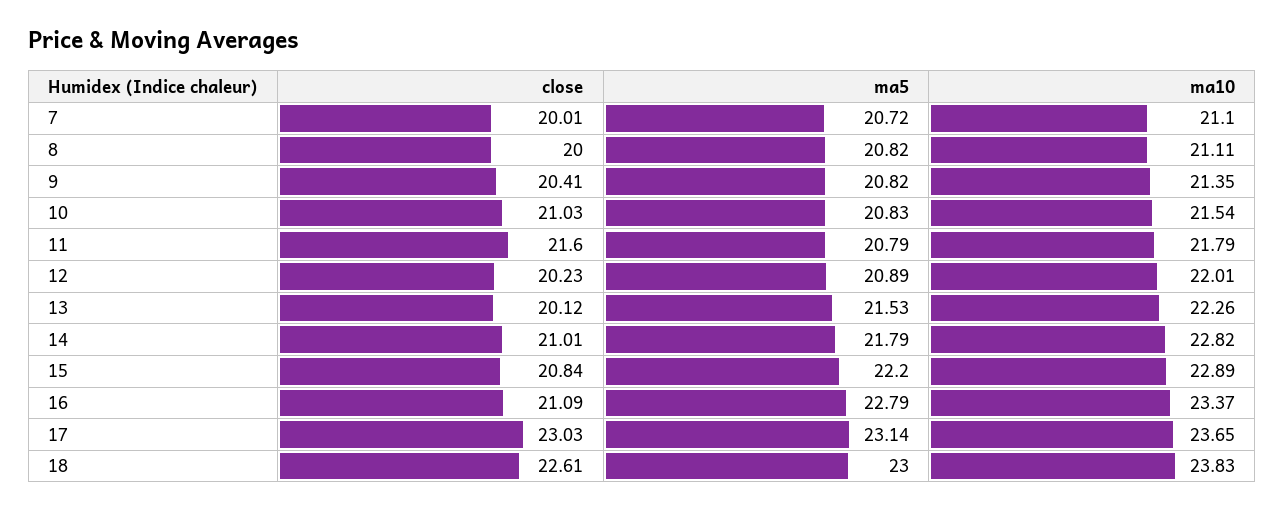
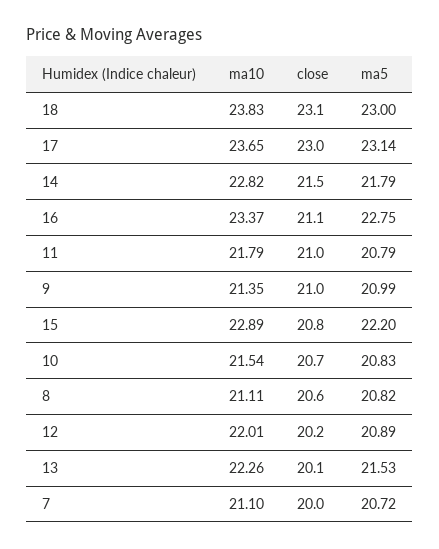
  {
    "close": {
      "7": 20.01,
-     "8": 20,
+     "8": 20.6,
-     "9": 20.41,
+     "9": 21,
-     "10": 21.03,
+     "10": 20.7,
-     "11": 21.6,
+     "11": 21,
      "12": 20.23,
      "13": 20.12,
-     "14": 21.01,
+     "14": 21.5,
      "15": 20.84,
      "16": 21.09,
      "17": 23.03,
-     "18": 22.61
+     "18": 23.1
    },
    "ma5": {
      "7": 20.72,
      "8": 20.82,
-     "9": 20.82,
+     "9": 20.99,
      "10": 20.83,
      "11": 20.79,
      "12": 20.89,
      "13": 21.53,
      "14": 21.79,
      "15": 22.2,
-     "16": 22.79,
+     "16": 22.75,
      "17": 23.14,
      "18": 23
    },
    "ma10": {
      "7": 21.1,
      "8": 21.11,
      "9": 21.35,
      "10": 21.54,
      "11": 21.79,
      "12": 22.01,
      "13": 22.26,
      "14": 22.82,
      "15": 22.89,
      "16": 23.37,
      "17": 23.65,
      "18": 23.83
    }
  }

